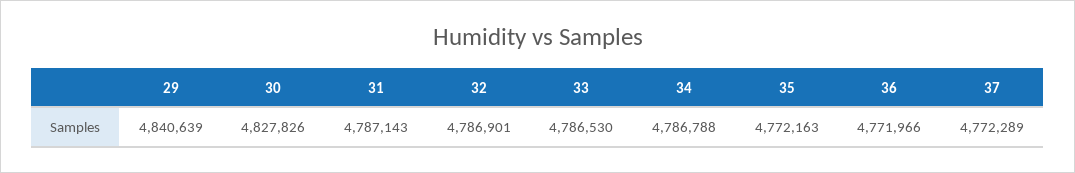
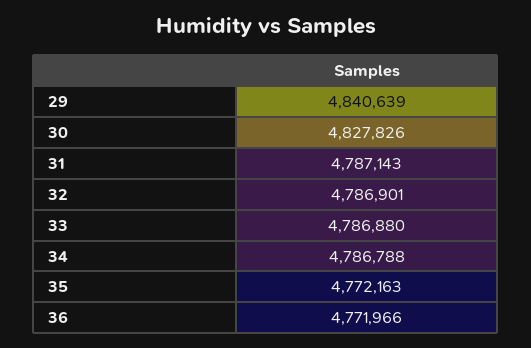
  {
    "29": 4840639,
    "30": 4827826,
    "31": 4787143,
    "32": 4786901,
-   "33": 4786530,
+   "33": 4786880,
    "34": 4786788,
    "35": 4772163,
-   "36": 4771966,
+   "36": 4771966
-   "37": 4772289
  }

